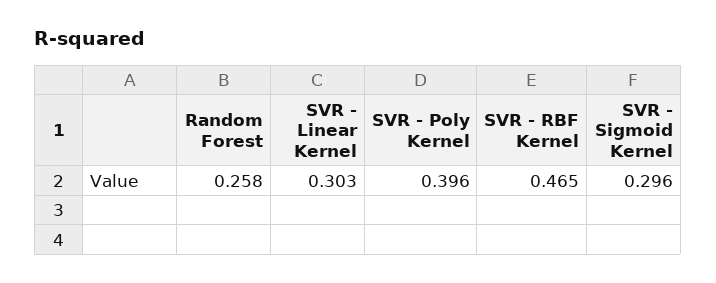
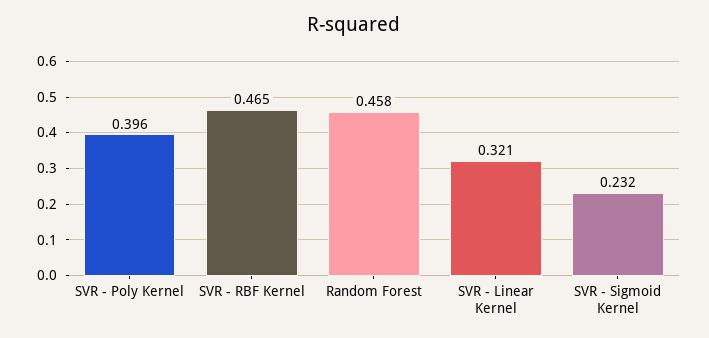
  {
-   "Random Forest": 0.258,
+   "Random Forest": 0.458,
-   "SVR - Linear Kernel": 0.303,
+   "SVR - Linear Kernel": 0.321,
    "SVR - Poly Kernel": 0.396,
    "SVR - RBF Kernel": 0.465,
-   "SVR - Sigmoid Kernel": 0.296
+   "SVR - Sigmoid Kernel": 0.232
  }

